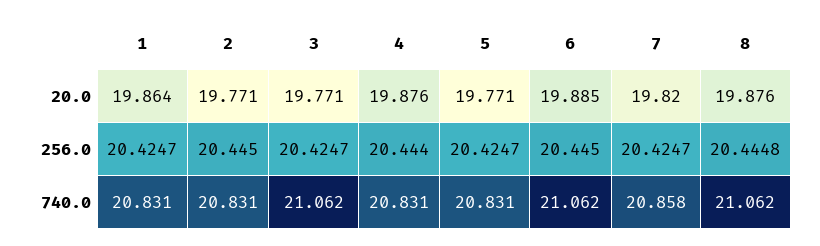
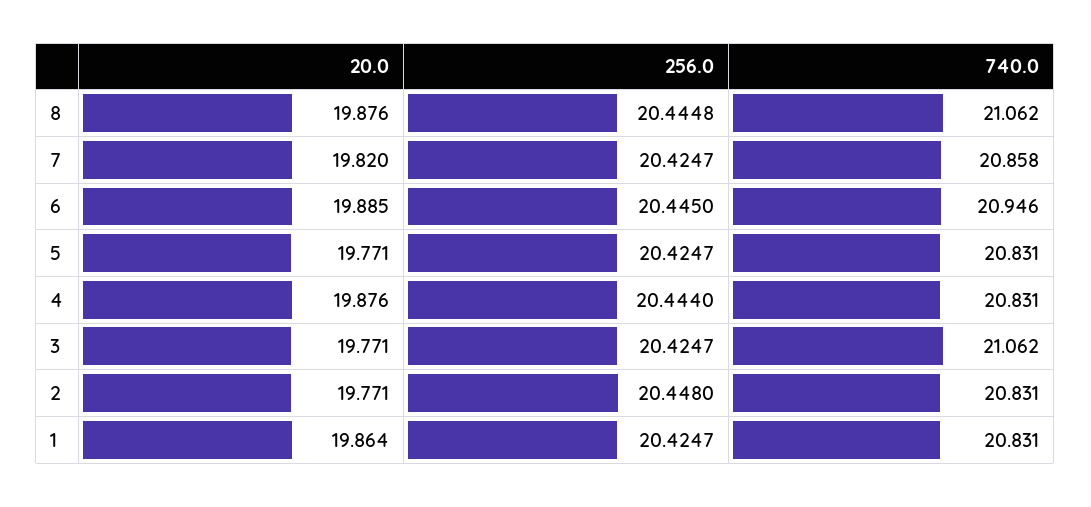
  {
    "1": {
      "20.0": 19.864,
      "256.0": 20.4247,
      "740.0": 20.831
    },
    "2": {
      "20.0": 19.771,
-     "256.0": 20.445,
+     "256.0": 20.448,
      "740.0": 20.831
    },
    "3": {
      "20.0": 19.771,
      "256.0": 20.4247,
      "740.0": 21.062
    },
    "4": {
      "20.0": 19.876,
      "256.0": 20.444,
      "740.0": 20.831
    },
    "5": {
      "20.0": 19.771,
      "256.0": 20.4247,
      "740.0": 20.831
    },
    "6": {
      "20.0": 19.885,
      "256.0": 20.445,
-     "740.0": 21.062
+     "740.0": 20.946
    },
    "7": {
      "20.0": 19.82,
      "256.0": 20.4247,
      "740.0": 20.858
    },
    "8": {
      "20.0": 19.876,
      "256.0": 20.4448,
      "740.0": 21.062
    }
  }

